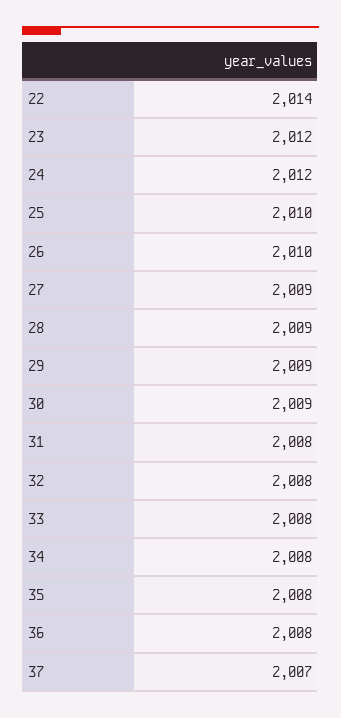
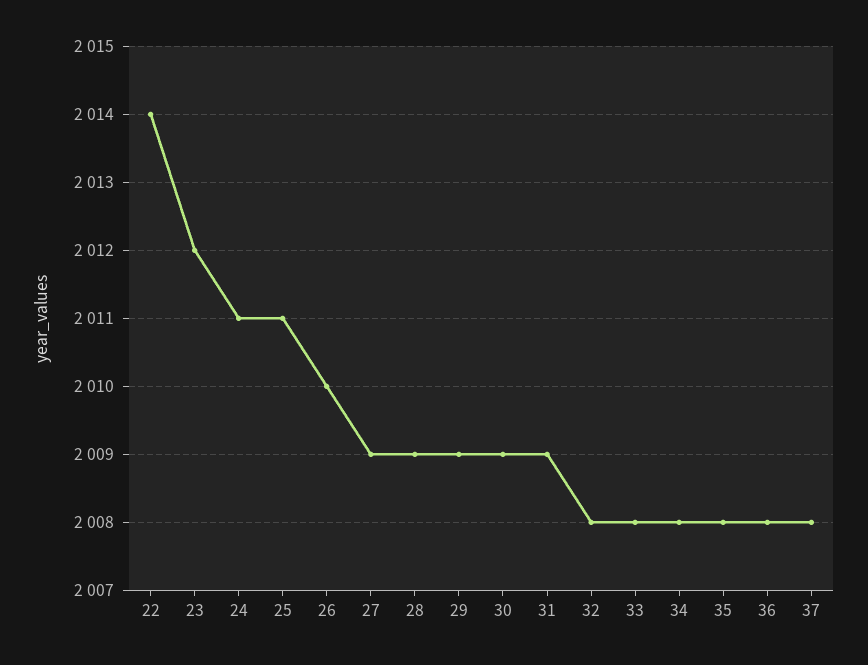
  {
    "22": 2014,
    "23": 2012,
-   "24": 2012,
+   "24": 2011,
-   "25": 2010,
+   "25": 2011,
    "26": 2010,
    "27": 2009,
    "28": 2009,
    "29": 2009,
    "30": 2009,
-   "31": 2008,
+   "31": 2009,
    "32": 2008,
    "33": 2008,
    "34": 2008,
    "35": 2008,
    "36": 2008,
-   "37": 2007
+   "37": 2008
  }

